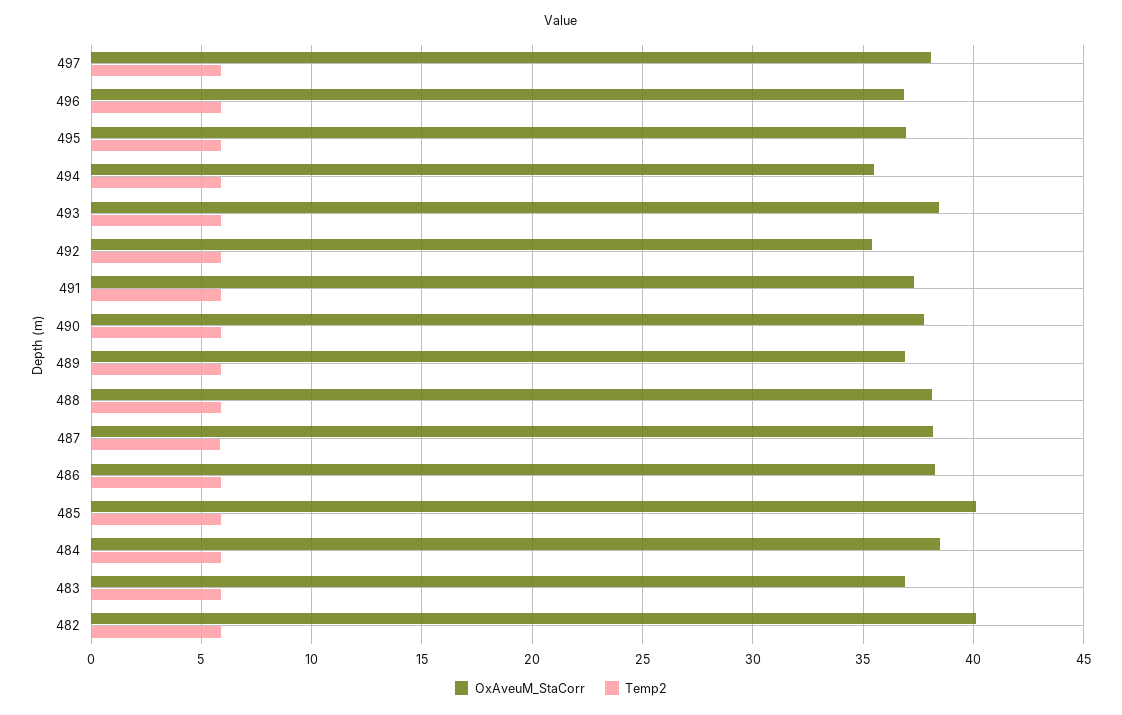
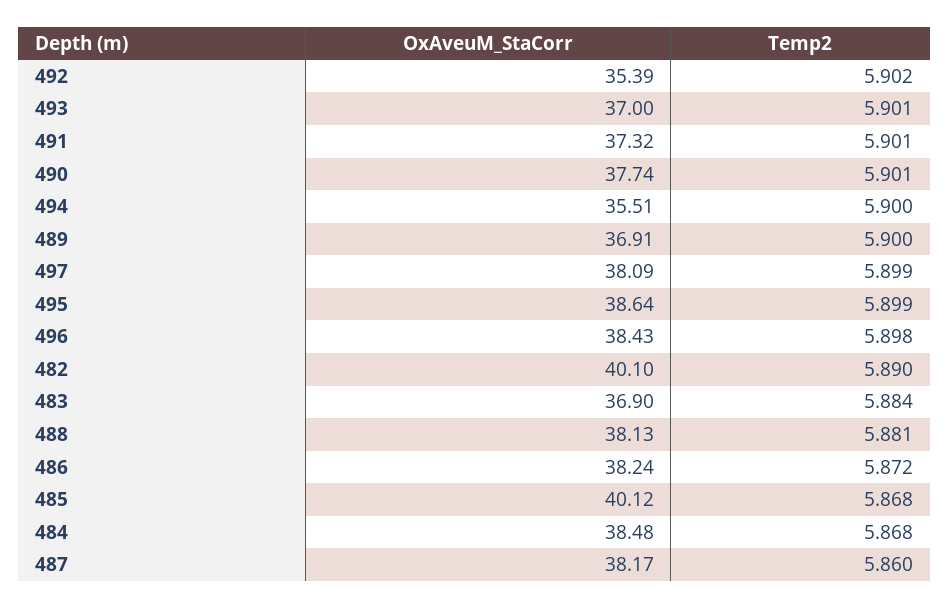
  {
    "OxAveuM_StaCorr": {
      "497": 38.09,
-     "496": 37,
+     "496": 38.43,
-     "495": 37,
+     "495": 38.64,
      "494": 35.51,
-     "493": 38.5,
+     "493": 37,
      "492": 35.39,
      "491": 37.32,
      "490": 37.74,
      "489": 36.91,
      "488": 38.13,
      "487": 38.17,
      "486": 38.24,
      "485": 40.12,
      "484": 38.48,
      "483": 36.9,
      "482": 40.1
    },
    "Temp2": {
      "497": 5.899,
      "496": 5.898,
      "495": 5.899,
      "494": 5.9,
      "493": 5.901,
      "492": 5.902,
      "491": 5.901,
      "490": 5.901,
      "489": 5.9,
      "488": 5.881,
      "487": 5.86,
      "486": 5.872,
      "485": 5.868,
      "484": 5.868,
      "483": 5.884,
      "482": 5.89
    }
  }

